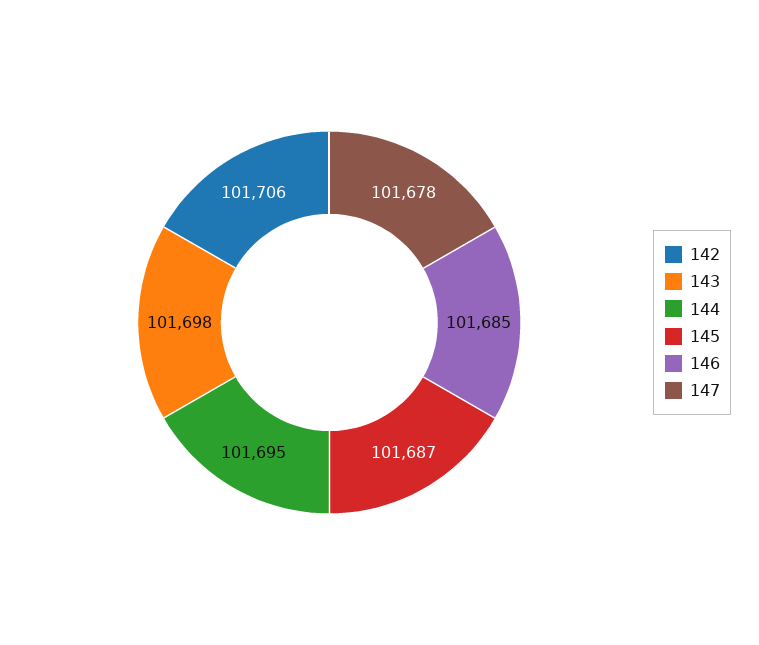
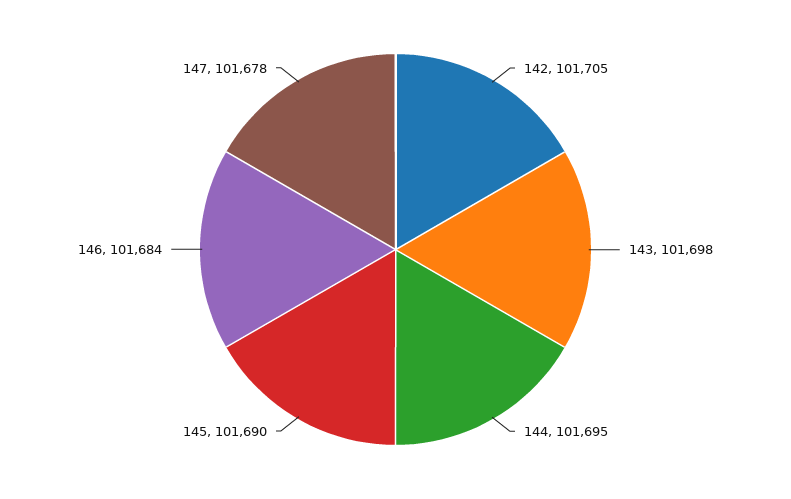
  {
-   "142": 101706,
+   "142": 101705,
    "143": 101698,
    "144": 101695,
-   "145": 101687,
+   "145": 101690,
-   "146": 101685,
+   "146": 101684,
    "147": 101678
  }

